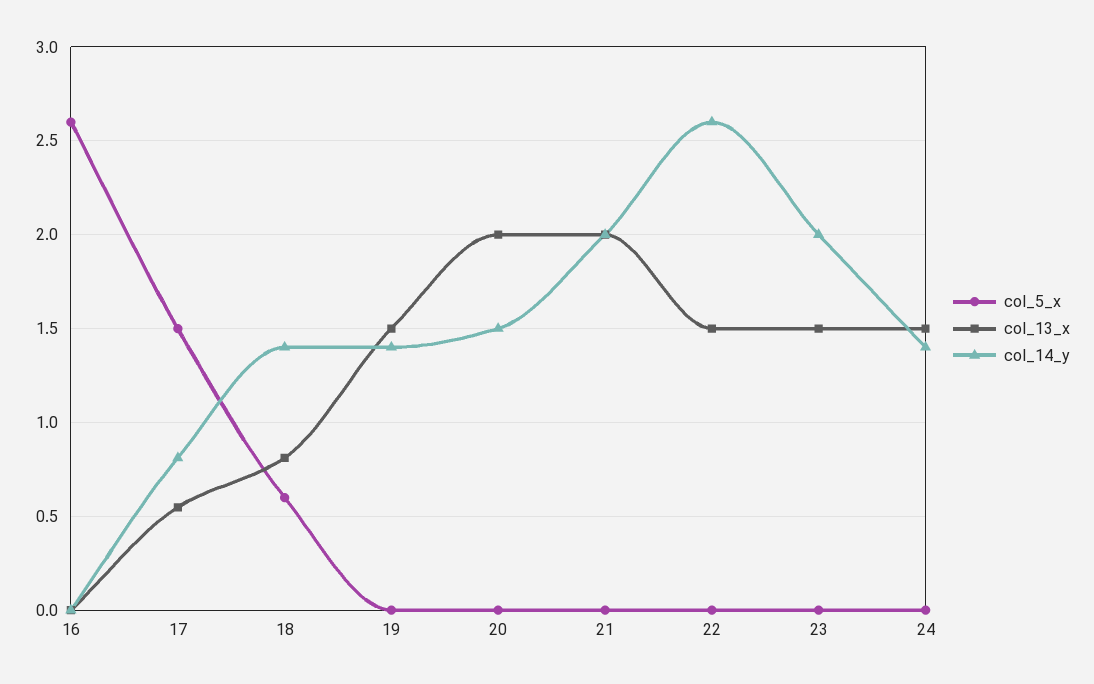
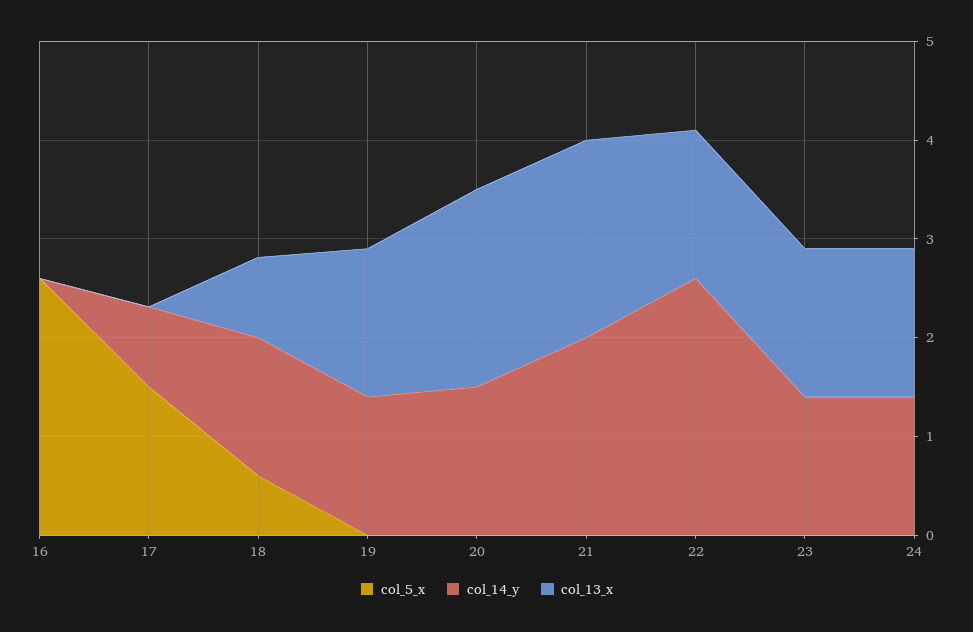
  {
    "col_5_x": {
      "16": 2.6,
      "17": 1.5,
      "18": 0.6,
      "19": 0,
      "20": 0,
      "21": 0,
      "22": 0,
      "23": 0,
      "24": 0
    },
    "col_13_x": {
      "16": 0,
-     "17": 0.55,
+     "17": 0,
      "18": 0.8,
      "19": 1.5,
      "20": 2,
      "21": 2,
      "22": 1.5,
      "23": 1.5,
      "24": 1.5
    },
    "col_14_y": {
      "16": 0,
      "17": 0.8,
      "18": 1.4,
      "19": 1.4,
      "20": 1.5,
      "21": 2,
      "22": 2.6,
-     "23": 2,
+     "23": 1.4,
      "24": 1.4
    }
  }

